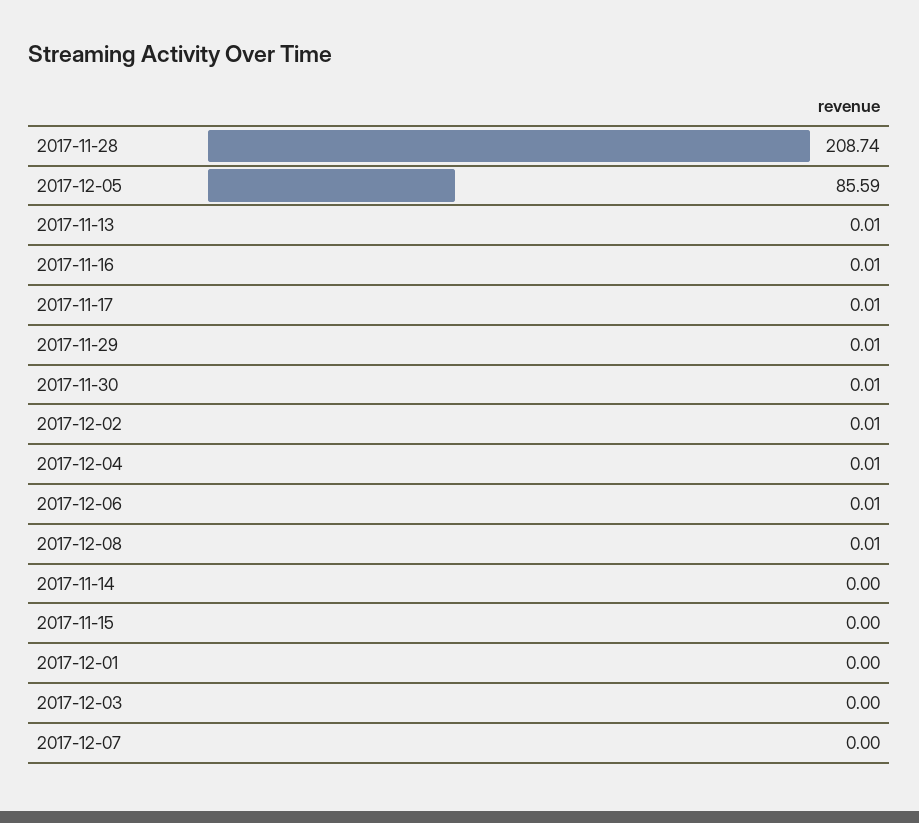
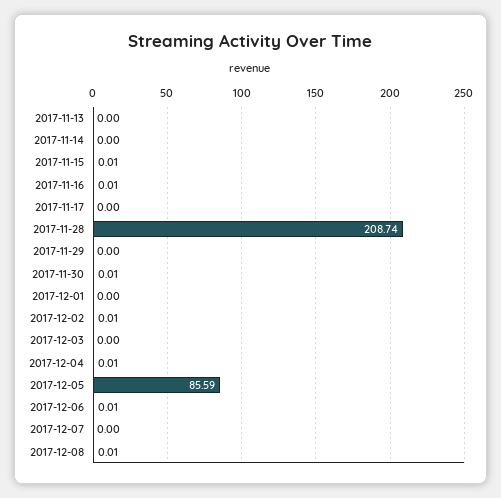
  {
    "2017-11-28": 208.74,
    "2017-12-05": 85.59,
-   "2017-11-13": 0.01,
+   "2017-11-13": 0,
    "2017-11-16": 0.01,
-   "2017-11-17": 0.01,
+   "2017-11-17": 0,
-   "2017-11-29": 0.01,
+   "2017-11-29": 0,
    "2017-11-30": 0.01,
    "2017-12-02": 0.01,
    "2017-12-04": 0.01,
    "2017-12-06": 0.01,
    "2017-12-08": 0.01,
    "2017-11-14": 0,
-   "2017-11-15": 0,
+   "2017-11-15": 0.01,
    "2017-12-01": 0,
    "2017-12-03": 0,
    "2017-12-07": 0
  }

